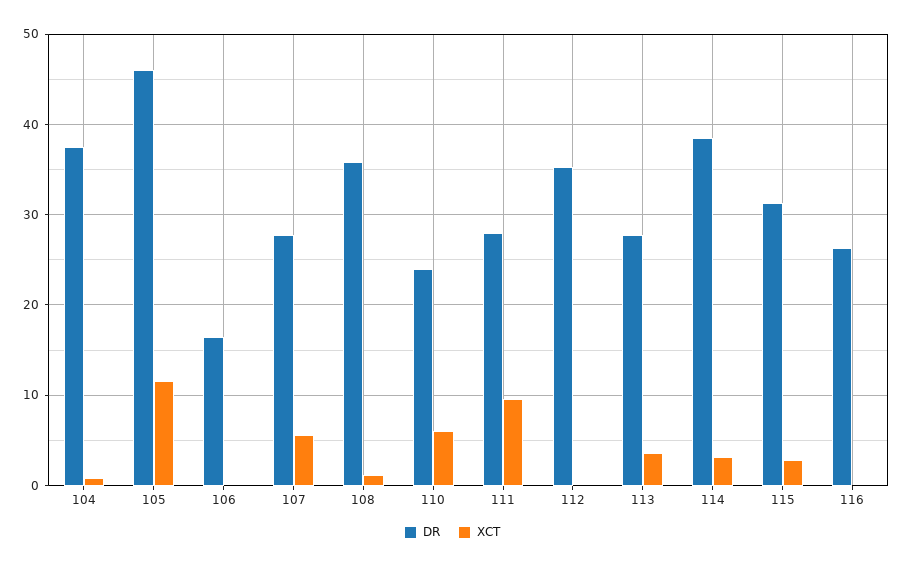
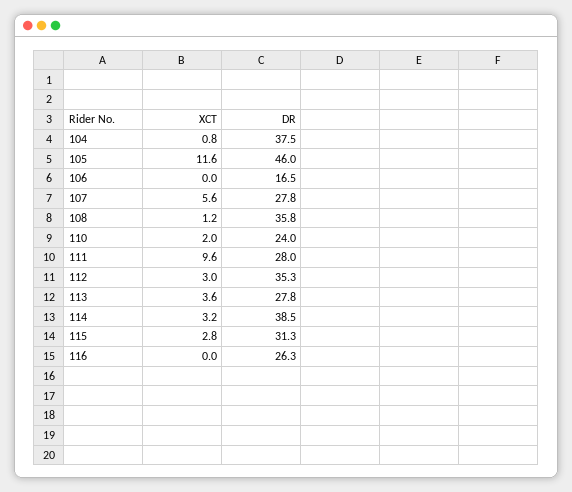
  {
    "DR": {
      "104": 37.5,
      "105": 46,
      "106": 16.5,
      "107": 27.8,
      "108": 35.8,
      "110": 24,
      "111": 28,
      "112": 35.3,
      "113": 27.8,
      "114": 38.5,
      "115": 31.3,
      "116": 26.3
    },
    "XCT": {
      "104": 0.8,
      "105": 11.6,
      "106": 0,
      "107": 5.6,
      "108": 1.2,
-     "110": 6,
+     "110": 2,
      "111": 9.6,
-     "112": 0,
+     "112": 3,
      "113": 3.6,
      "114": 3.2,
      "115": 2.8,
      "116": 0
    }
  }

